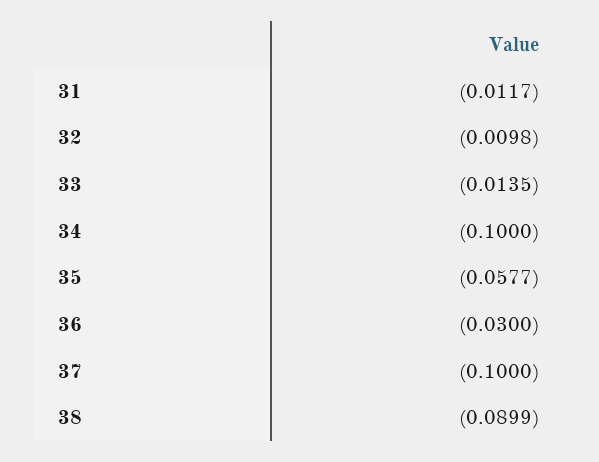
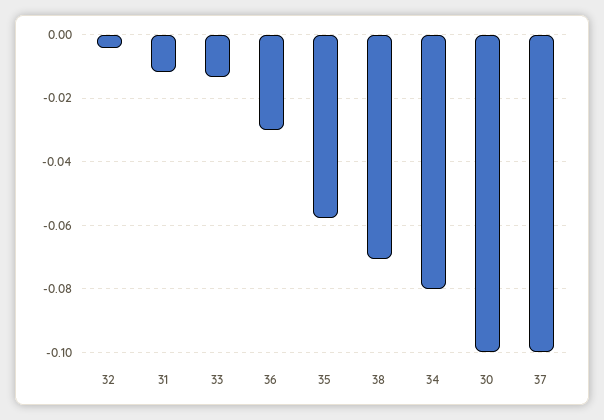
  {
    "31": -0.0117,
-   "32": -0.0098,
+   "32": -0.004,
    "33": -0.0135,
-   "34": -0.1,
+   "34": -0.08,
    "35": -0.0577,
    "36": -0.03,
    "37": -0.1,
-   "38": -0.0899
+   "38": -0.07,
+   "30": -0.1
  }

